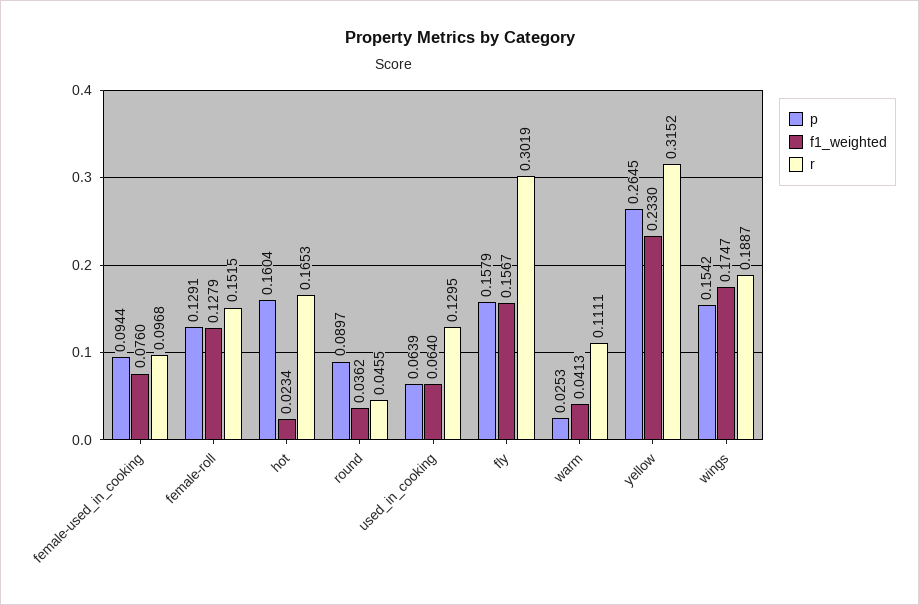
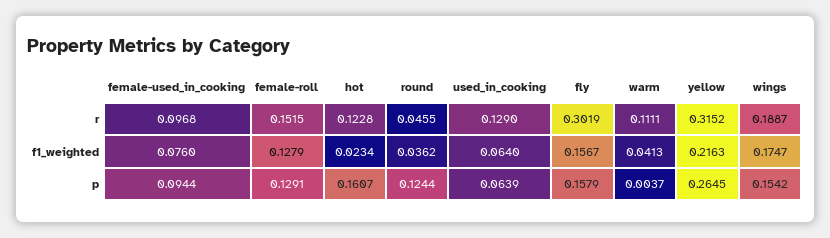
  {
    "p": {
      "female-used_in_cooking": 0.0944,
      "female-roll": 0.1291,
-     "hot": 0.1604,
+     "hot": 0.1607,
-     "round": 0.0897,
+     "round": 0.1244,
      "used_in_cooking": 0.0639,
      "fly": 0.1579,
-     "warm": 0.0253,
+     "warm": 0.0037,
      "yellow": 0.2645,
      "wings": 0.1542
    },
    "f1_weighted": {
      "female-used_in_cooking": 0.076,
      "female-roll": 0.1279,
      "hot": 0.0234,
      "round": 0.0362,
      "used_in_cooking": 0.064,
      "fly": 0.1567,
      "warm": 0.0413,
-     "yellow": 0.233,
+     "yellow": 0.2163,
      "wings": 0.1747
    },
    "r": {
      "female-used_in_cooking": 0.0968,
      "female-roll": 0.1515,
-     "hot": 0.1653,
+     "hot": 0.1228,
      "round": 0.0455,
-     "used_in_cooking": 0.1295,
+     "used_in_cooking": 0.129,
      "fly": 0.3019,
      "warm": 0.1111,
      "yellow": 0.3152,
      "wings": 0.1887
    }
  }

